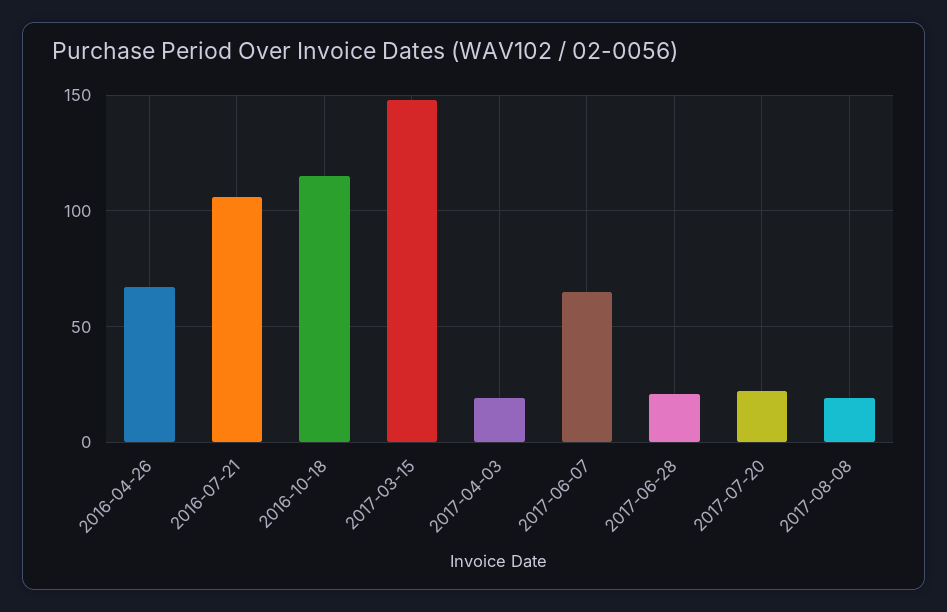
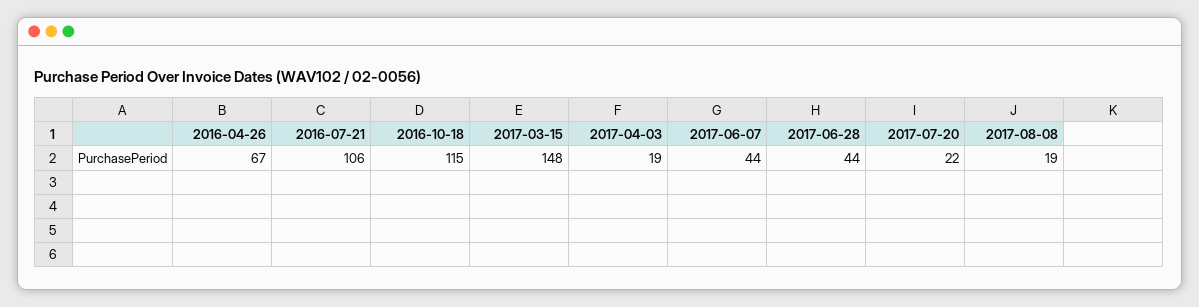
  {
    "2016-04-26": 67,
    "2016-07-21": 106,
    "2016-10-18": 115,
    "2017-03-15": 148,
    "2017-04-03": 19,
-   "2017-06-07": 65,
+   "2017-06-07": 44,
-   "2017-06-28": 20,
+   "2017-06-28": 44,
    "2017-07-20": 22,
    "2017-08-08": 19
  }

